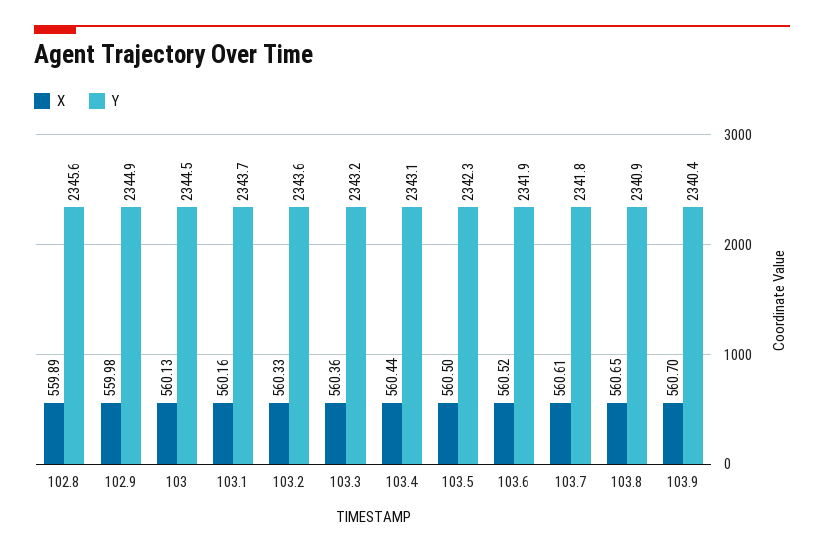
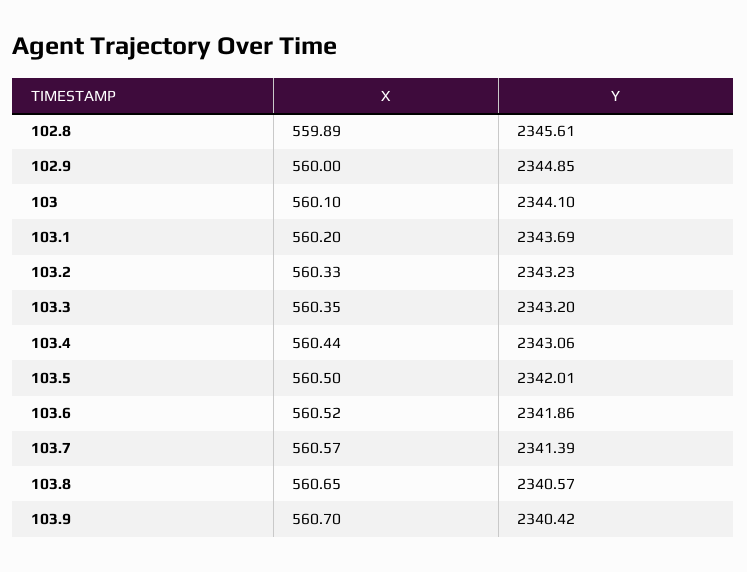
  {
    "X": {
      "102.8": 559.89,
-     "102.9": 559.98,
+     "102.9": 560,
-     "103": 560.13,
+     "103": 560.1,
-     "103.1": 560.16,
+     "103.1": 560.2,
      "103.2": 560.33,
-     "103.3": 560.36,
+     "103.3": 560.35,
      "103.4": 560.44,
      "103.5": 560.5,
      "103.6": 560.52,
-     "103.7": 560.61,
+     "103.7": 560.57,
      "103.8": 560.65,
      "103.9": 560.7
    },
    "Y": {
      "102.8": 2345.61,
      "102.9": 2344.85,
-     "103": 2344.5,
+     "103": 2344.1,
      "103.1": 2343.69,
-     "103.2": 2343.6,
+     "103.2": 2343.23,
      "103.3": 2343.2,
      "103.4": 2343.06,
-     "103.5": 2342.3,
+     "103.5": 2342.01,
      "103.6": 2341.86,
-     "103.7": 2341.8,
+     "103.7": 2341.39,
-     "103.8": 2340.9,
+     "103.8": 2340.57,
      "103.9": 2340.42
    }
  }

